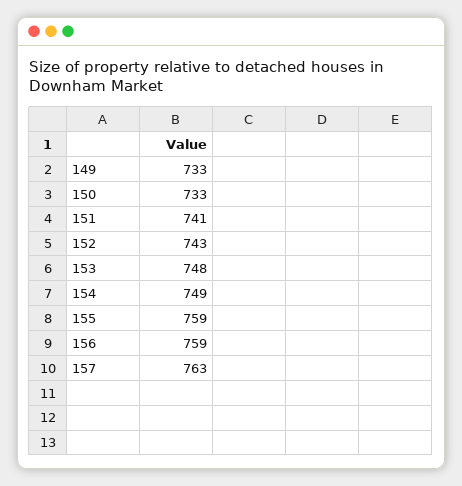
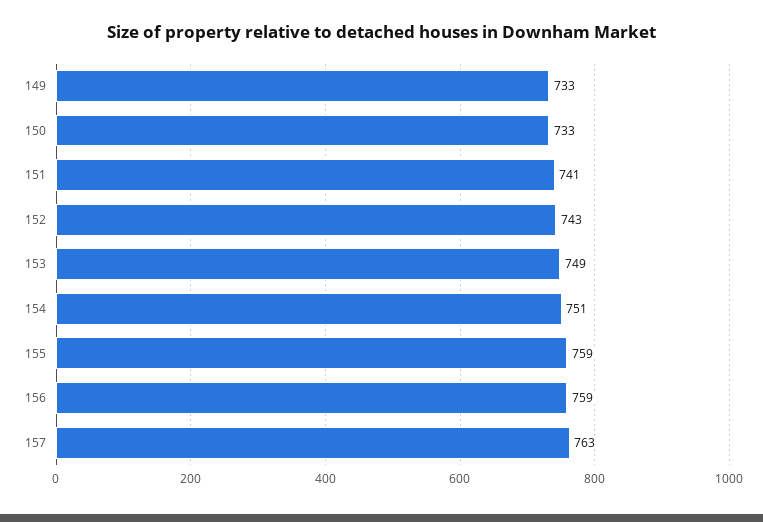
  {
    "149": 733,
    "150": 733,
    "151": 741,
    "152": 743,
-   "153": 748,
+   "153": 749,
-   "154": 749,
+   "154": 751,
    "155": 759,
    "156": 759,
    "157": 763
  }

